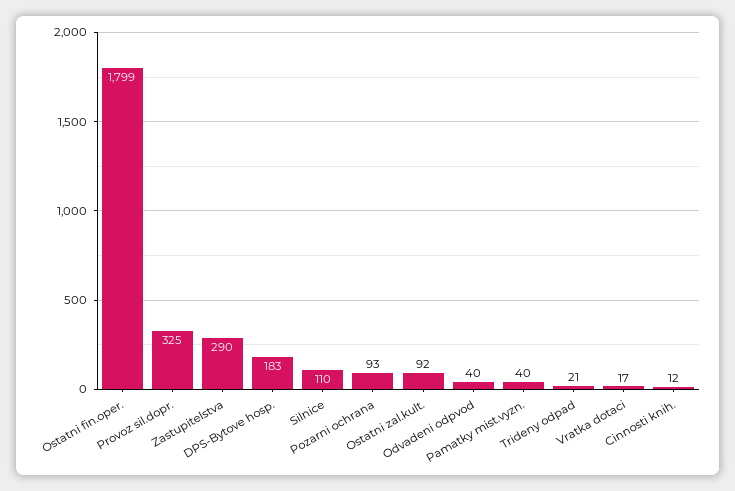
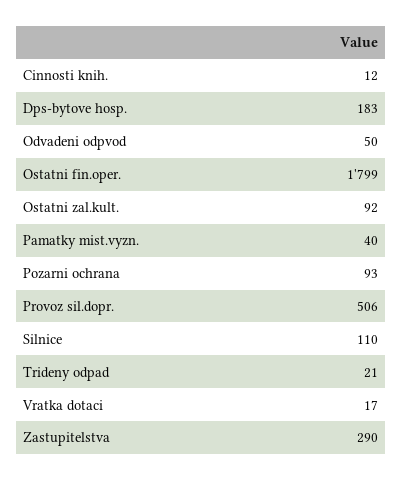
  {
    "Ostatni fin.oper.": 1799,
-   "Provoz sil.dopr.": 325,
+   "Provoz sil.dopr.": 506,
    "Zastupitelstva": 290,
    "DPS-Bytove hosp.": 183,
    "Silnice": 110,
    "Pozarni ochrana": 93,
    "Ostatni zal.kult.": 92,
-   "Odvadeni odpvod": 40,
+   "Odvadeni odpvod": 50,
    "Pamatky mist.vyzn.": 40,
    "Trideny odpad": 21,
    "Vratka dotaci": 17,
    "Cinnosti knih.": 12
  }

